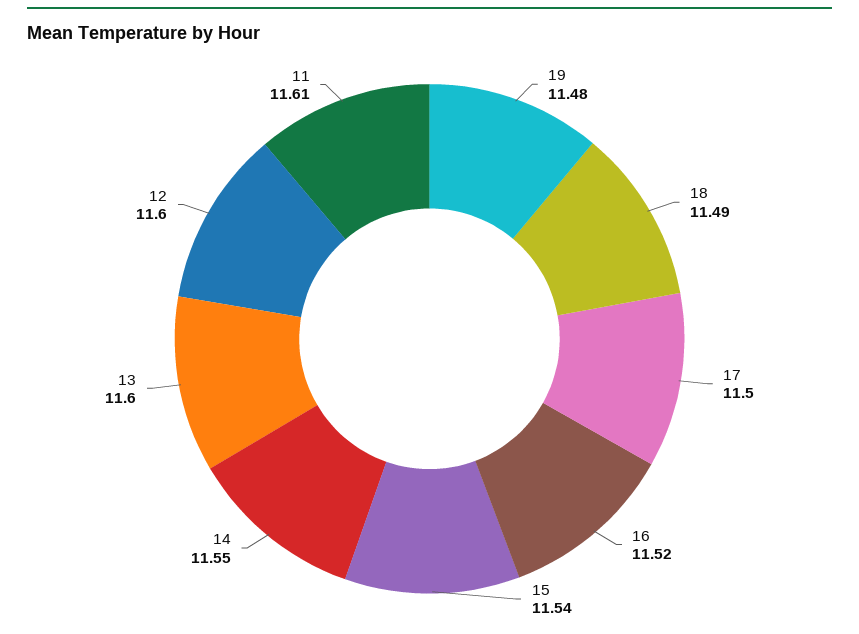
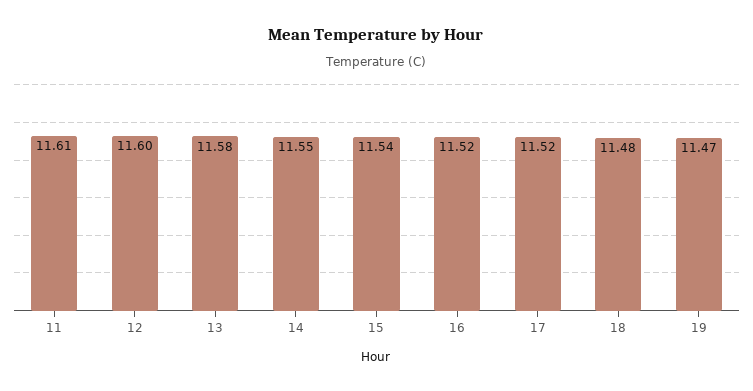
  {
-   "19": 11.48,
+   "19": 11.47,
-   "18": 11.49,
+   "18": 11.48,
-   "17": 11.5,
+   "17": 11.52,
    "16": 11.52,
    "15": 11.54,
    "14": 11.55,
-   "13": 11.6,
+   "13": 11.58,
    "12": 11.6,
    "11": 11.61
  }

